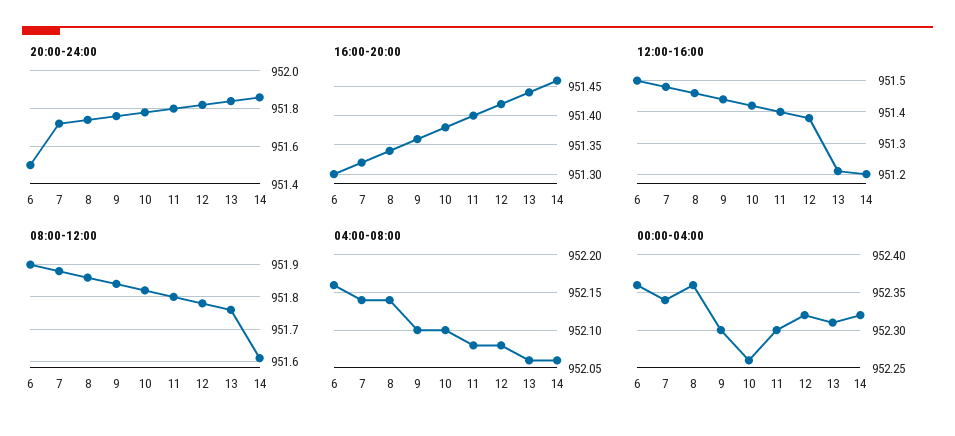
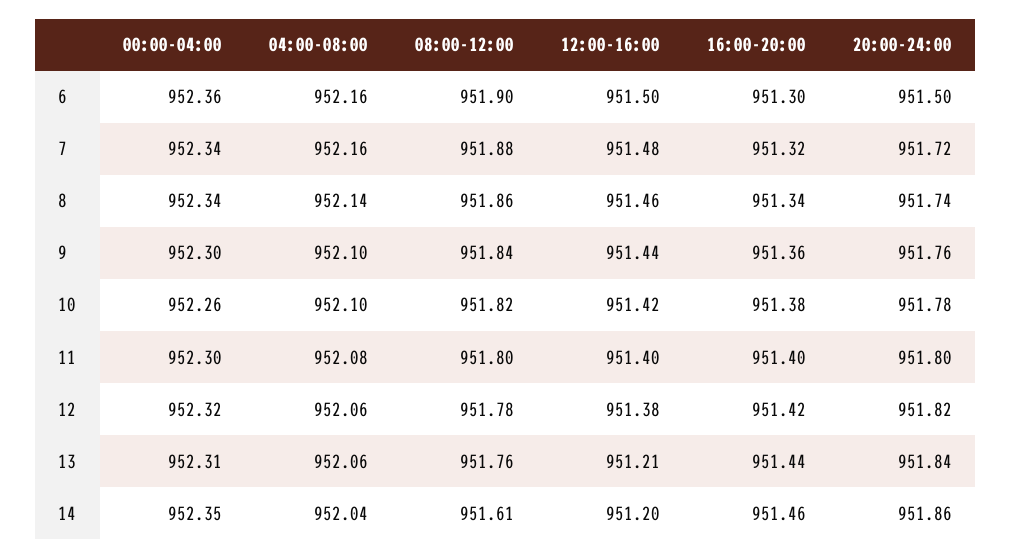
  {
    "20:00-24:00": {
      "6": 951.5,
      "7": 951.72,
      "8": 951.74,
      "9": 951.76,
      "10": 951.78,
      "11": 951.8,
      "12": 951.82,
      "13": 951.84,
      "14": 951.86
    },
    "16:00-20:00": {
      "6": 951.3,
      "7": 951.32,
      "8": 951.34,
      "9": 951.36,
      "10": 951.38,
      "11": 951.4,
      "12": 951.42,
      "13": 951.44,
      "14": 951.46
    },
    "12:00-16:00": {
      "6": 951.5,
      "7": 951.48,
      "8": 951.46,
      "9": 951.44,
      "10": 951.42,
      "11": 951.4,
      "12": 951.38,
      "13": 951.21,
      "14": 951.2
    },
    "08:00-12:00": {
      "6": 951.9,
      "7": 951.88,
      "8": 951.86,
      "9": 951.84,
      "10": 951.82,
      "11": 951.8,
      "12": 951.78,
      "13": 951.76,
      "14": 951.61
    },
    "04:00-08:00": {
      "6": 952.16,
-     "7": 952.14,
+     "7": 952.16,
      "8": 952.14,
      "9": 952.1,
      "10": 952.1,
      "11": 952.08,
-     "12": 952.08,
+     "12": 952.06,
      "13": 952.06,
-     "14": 952.06
+     "14": 952.04
    },
    "00:00-04:00": {
      "6": 952.36,
      "7": 952.34,
-     "8": 952.36,
+     "8": 952.34,
      "9": 952.3,
      "10": 952.26,
      "11": 952.3,
      "12": 952.32,
      "13": 952.31,
-     "14": 952.32
+     "14": 952.35
    }
  }

